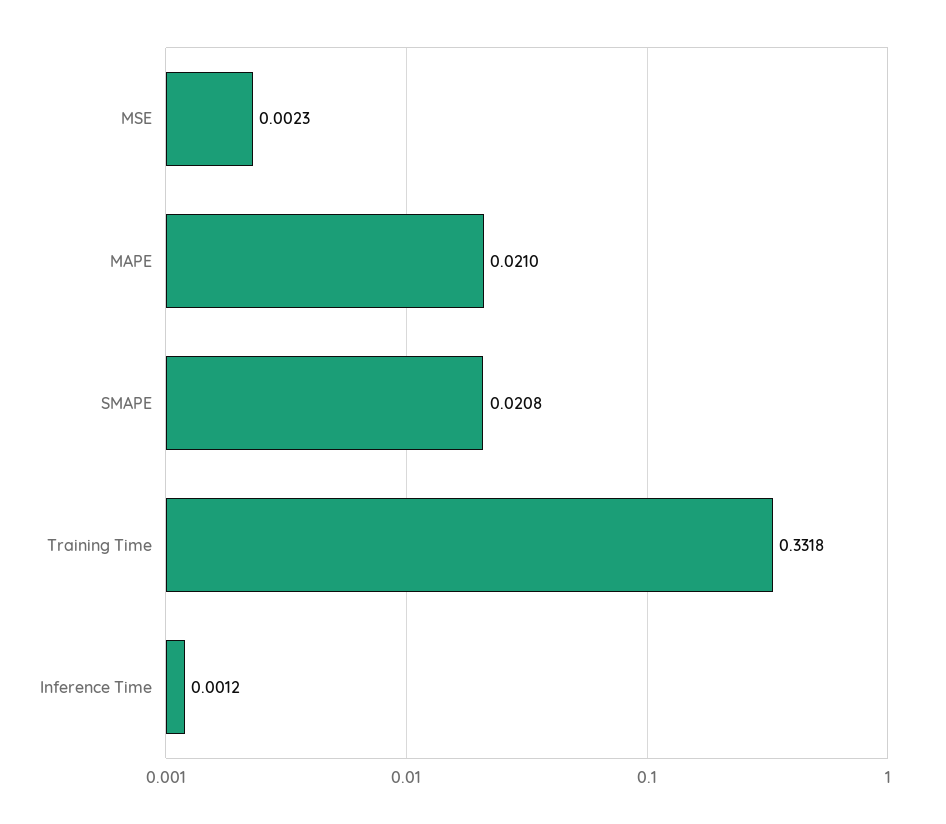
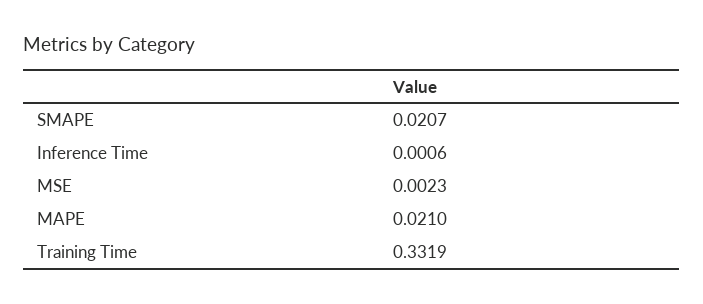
  {
    "MSE": 0.0023,
    "MAPE": 0.021,
-   "SMAPE": 0.0208,
+   "SMAPE": 0.0207,
-   "Training Time": 0.3318,
+   "Training Time": 0.3319,
-   "Inference Time": 0.0012
+   "Inference Time": 0.0006
  }

